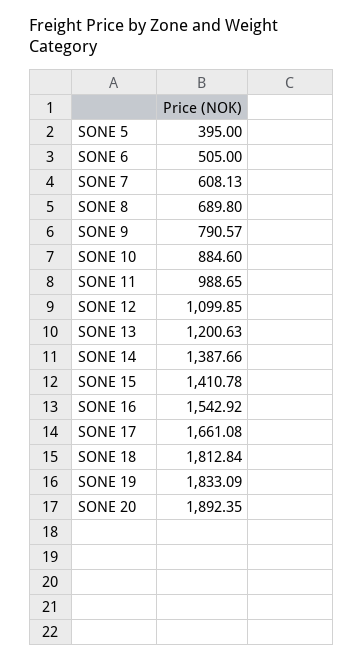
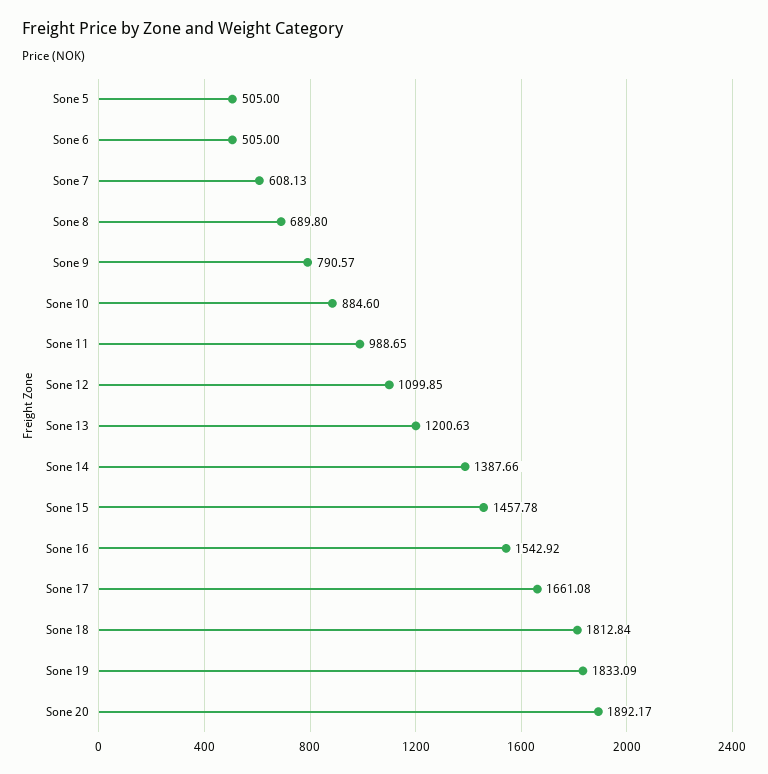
  {
-   "SONE 5": 395,
+   "SONE 5": 505,
    "SONE 6": 505,
    "SONE 7": 608.13,
    "SONE 8": 689.8,
    "SONE 9": 790.57,
    "SONE 10": 884.6,
    "SONE 11": 988.65,
    "SONE 12": 1099.85,
    "SONE 13": 1200.63,
    "SONE 14": 1387.66,
-   "SONE 15": 1410.78,
+   "SONE 15": 1457.78,
    "SONE 16": 1542.92,
    "SONE 17": 1661.08,
    "SONE 18": 1812.84,
    "SONE 19": 1833.09,
-   "SONE 20": 1892.35
+   "SONE 20": 1892.17
  }

